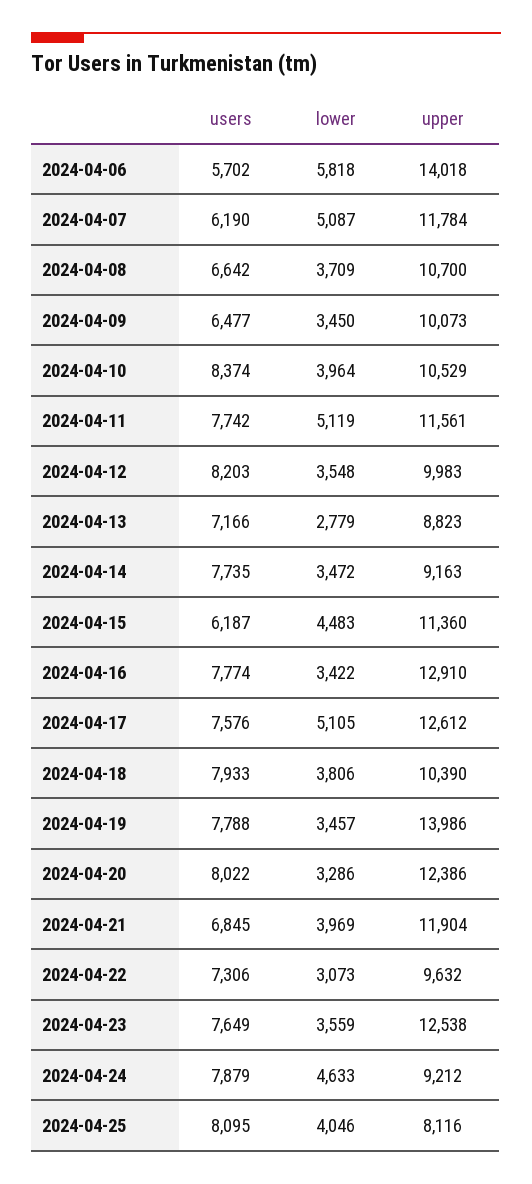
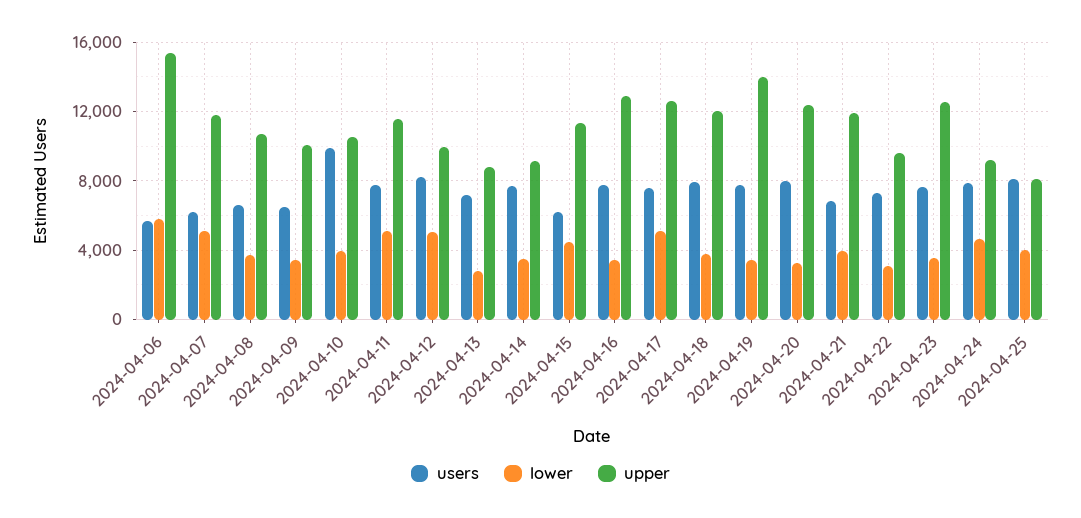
  {
    "users": {
      "2024-04-06": 5702,
      "2024-04-07": 6190,
      "2024-04-08": 6642,
      "2024-04-09": 6477,
-     "2024-04-10": 8374,
+     "2024-04-10": 10000,
      "2024-04-11": 7742,
      "2024-04-12": 8203,
      "2024-04-13": 7166,
      "2024-04-14": 7735,
      "2024-04-15": 6187,
      "2024-04-16": 7774,
      "2024-04-17": 7576,
      "2024-04-18": 7933,
      "2024-04-19": 7788,
      "2024-04-20": 8022,
      "2024-04-21": 6845,
      "2024-04-22": 7306,
      "2024-04-23": 7649,
      "2024-04-24": 7879,
      "2024-04-25": 8095
    },
    "lower": {
      "2024-04-06": 5818,
      "2024-04-07": 5087,
      "2024-04-08": 3709,
      "2024-04-09": 3450,
      "2024-04-10": 3964,
      "2024-04-11": 5119,
-     "2024-04-12": 3548,
+     "2024-04-12": 5000,
      "2024-04-13": 2779,
      "2024-04-14": 3472,
      "2024-04-15": 4483,
      "2024-04-16": 3422,
      "2024-04-17": 5105,
      "2024-04-18": 3806,
      "2024-04-19": 3457,
      "2024-04-20": 3286,
      "2024-04-21": 3969,
      "2024-04-22": 3073,
      "2024-04-23": 3559,
      "2024-04-24": 4633,
      "2024-04-25": 4046
    },
    "upper": {
-     "2024-04-06": 14018,
+     "2024-04-06": 15500,
      "2024-04-07": 11784,
      "2024-04-08": 10700,
      "2024-04-09": 10073,
      "2024-04-10": 10529,
      "2024-04-11": 11561,
      "2024-04-12": 9983,
      "2024-04-13": 8823,
      "2024-04-14": 9163,
      "2024-04-15": 11360,
      "2024-04-16": 12910,
      "2024-04-17": 12612,
-     "2024-04-18": 10390,
+     "2024-04-18": 12000,
      "2024-04-19": 13986,
      "2024-04-20": 12386,
      "2024-04-21": 11904,
      "2024-04-22": 9632,
      "2024-04-23": 12538,
      "2024-04-24": 9212,
      "2024-04-25": 8116
    }
  }

